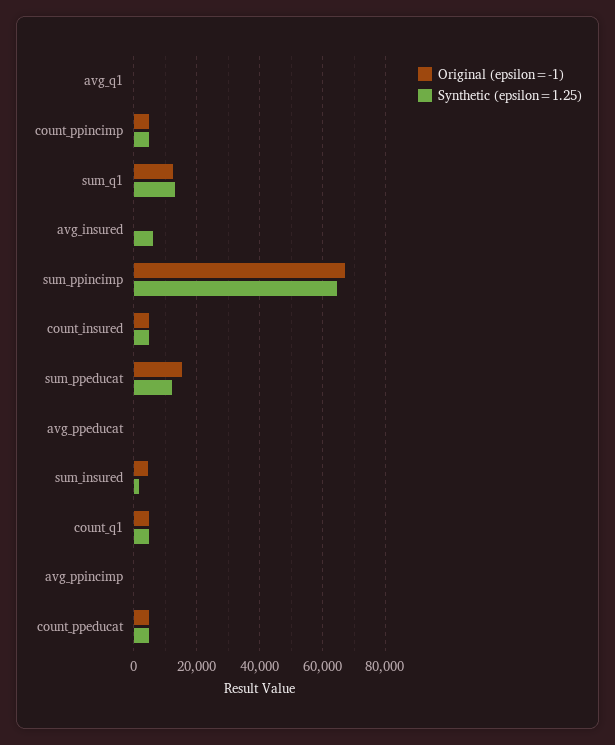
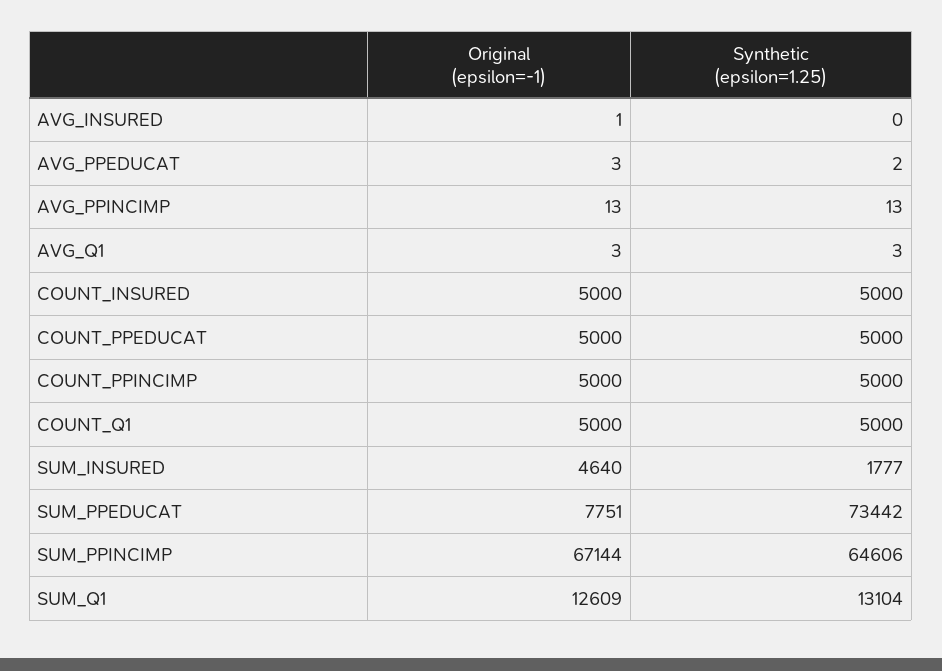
  {
    "Original (epsilon=-1)": {
      "avg_q1": 3,
      "count_ppincimp": 5000,
      "sum_q1": 12609,
      "avg_insured": 1,
      "sum_ppincimp": 67144,
      "count_insured": 5000,
-     "sum_ppeducat": 16000,
+     "sum_ppeducat": 7751,
      "avg_ppeducat": 3,
      "sum_insured": 4640,
      "count_q1": 5000,
      "avg_ppincimp": 13,
      "count_ppeducat": 5000
    },
    "Synthetic (epsilon=1.25)": {
      "avg_q1": 3,
      "count_ppincimp": 5000,
      "sum_q1": 13104,
-     "avg_insured": 6000,
+     "avg_insured": 0,
      "sum_ppincimp": 64606,
      "count_insured": 5000,
-     "sum_ppeducat": 12000,
+     "sum_ppeducat": 73442,
      "avg_ppeducat": 2,
      "sum_insured": 1777,
      "count_q1": 5000,
      "avg_ppincimp": 13,
      "count_ppeducat": 5000
    }
  }

